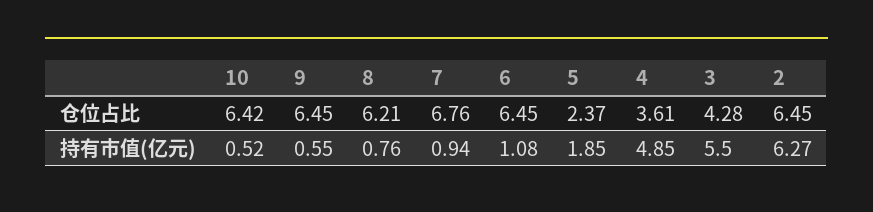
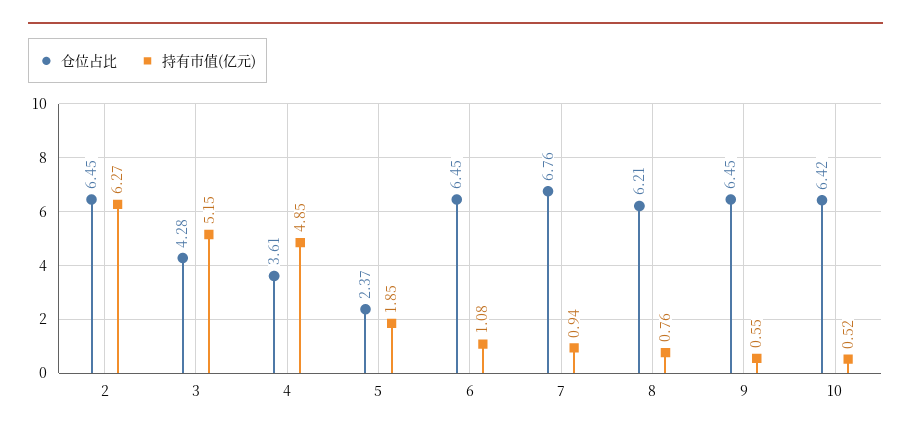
  {
    "仓位占比": {
      "10": 6.42,
      "9": 6.45,
      "8": 6.21,
      "7": 6.76,
      "6": 6.45,
      "5": 2.37,
      "4": 3.61,
      "3": 4.28,
      "2": 6.45
    },
    "持有市值(亿元)": {
      "10": 0.52,
      "9": 0.55,
      "8": 0.76,
      "7": 0.94,
      "6": 1.08,
      "5": 1.85,
      "4": 4.85,
-     "3": 5.5,
+     "3": 5.15,
      "2": 6.27
    }
  }

